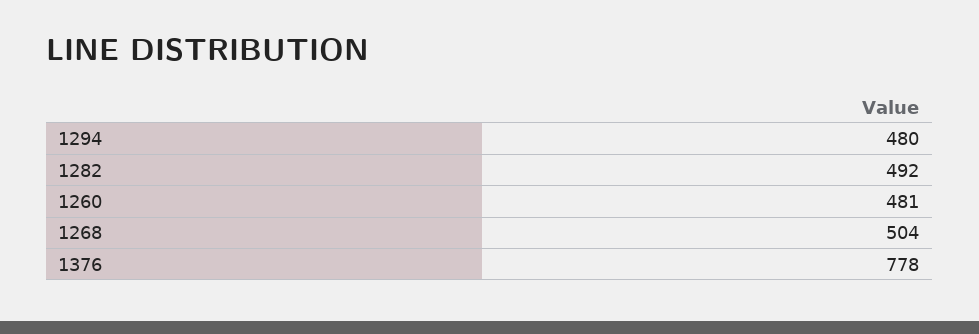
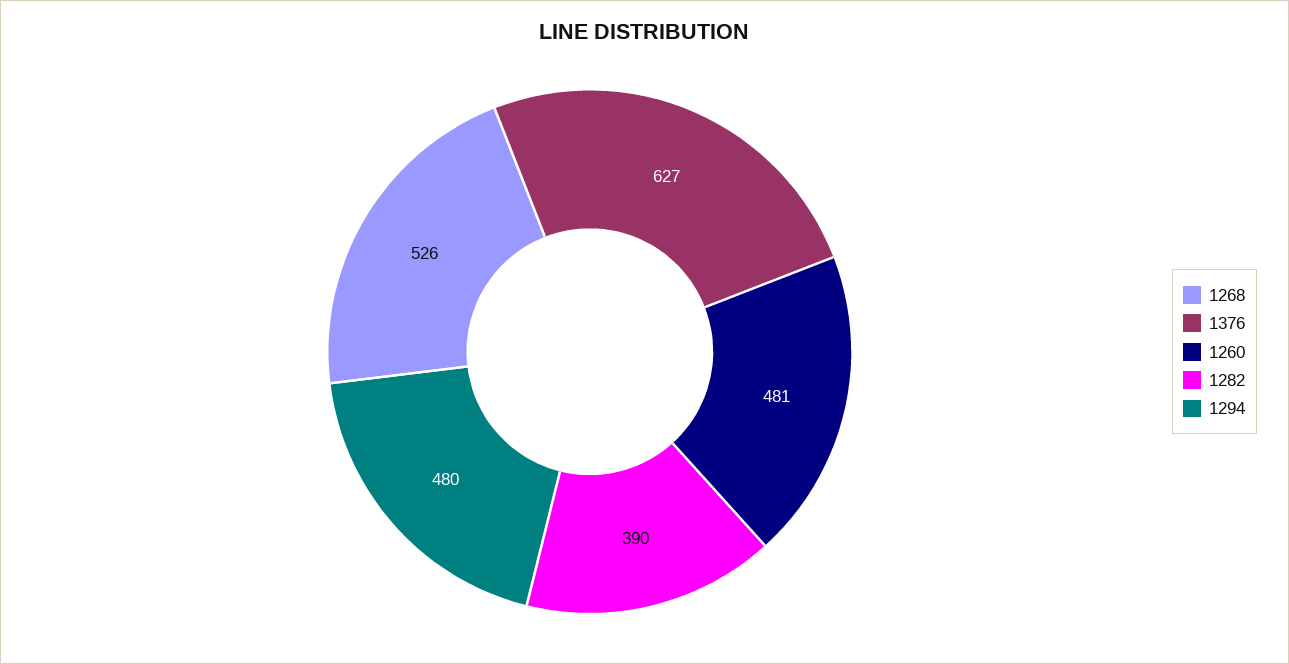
  {
    "1294": 480,
-   "1282": 492,
+   "1282": 390,
    "1260": 481,
-   "1268": 504,
+   "1268": 526,
-   "1376": 778
+   "1376": 627
  }

